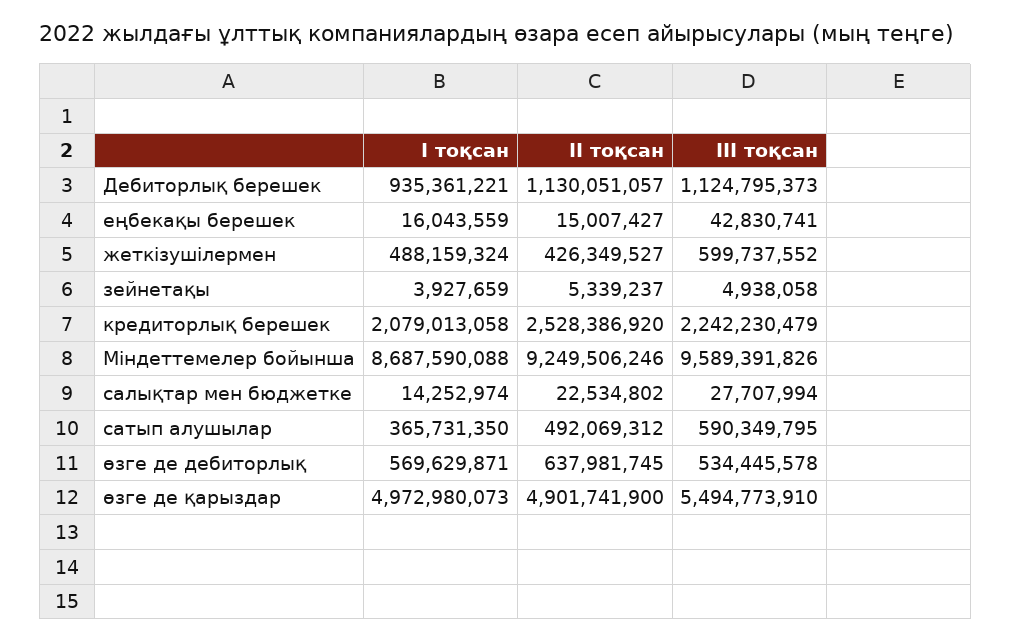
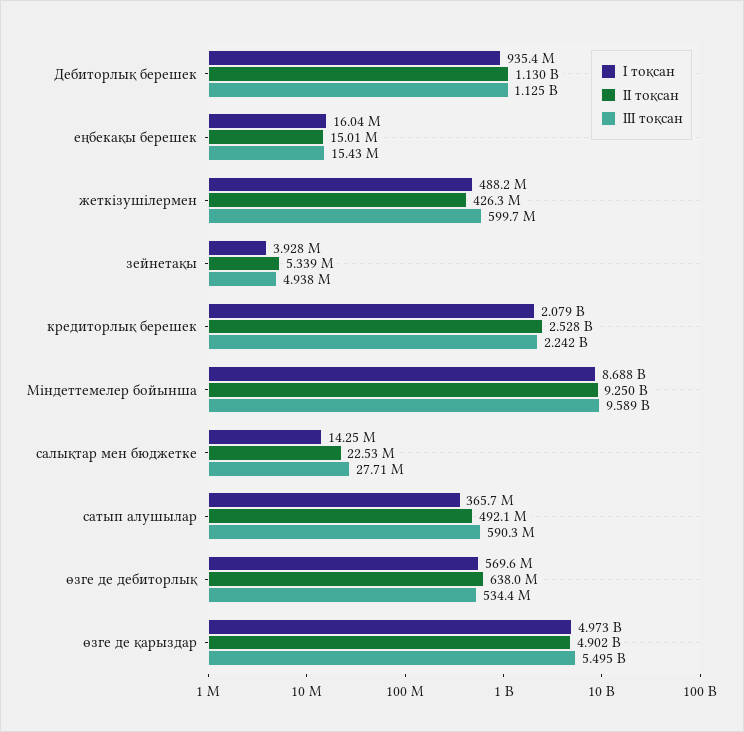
  {
    "І тоқсан": {
      "Дебиторлық берешек": 935361221,
      "еңбекақы берешек": 16043559,
      "жеткізушілермен": 488159324,
      "зейнетақы": 3927659,
      "кредиторлық берешек": 2079013058,
      "Міндеттемелер бойынша": 8687590088,
      "салықтар мен бюджетке": 14252974,
      "сатып алушылар": 365731350,
      "өзге де дебиторлық": 569629871,
      "өзге де қарыздар": 4972980073
    },
    "ІІ тоқсан": {
      "Дебиторлық берешек": 1130051057,
      "еңбекақы берешек": 15007427,
      "жеткізушілермен": 426349527,
      "зейнетақы": 5339237,
      "кредиторлық берешек": 2528386920,
      "Міндеттемелер бойынша": 9249506246,
      "салықтар мен бюджетке": 22534802,
      "сатып алушылар": 492069312,
      "өзге де дебиторлық": 637981745,
      "өзге де қарыздар": 4901741900
    },
    "ІІІ тоқсан": {
      "Дебиторлық берешек": 1124795373,
-     "еңбекақы берешек": 42830741,
+     "еңбекақы берешек": 15430000,
      "жеткізушілермен": 599737552,
      "зейнетақы": 4938058,
      "кредиторлық берешек": 2242230479,
      "Міндеттемелер бойынша": 9589391826,
      "салықтар мен бюджетке": 27707994,
      "сатып алушылар": 590349795,
      "өзге де дебиторлық": 534445578,
      "өзге де қарыздар": 5494773910
    }
  }

